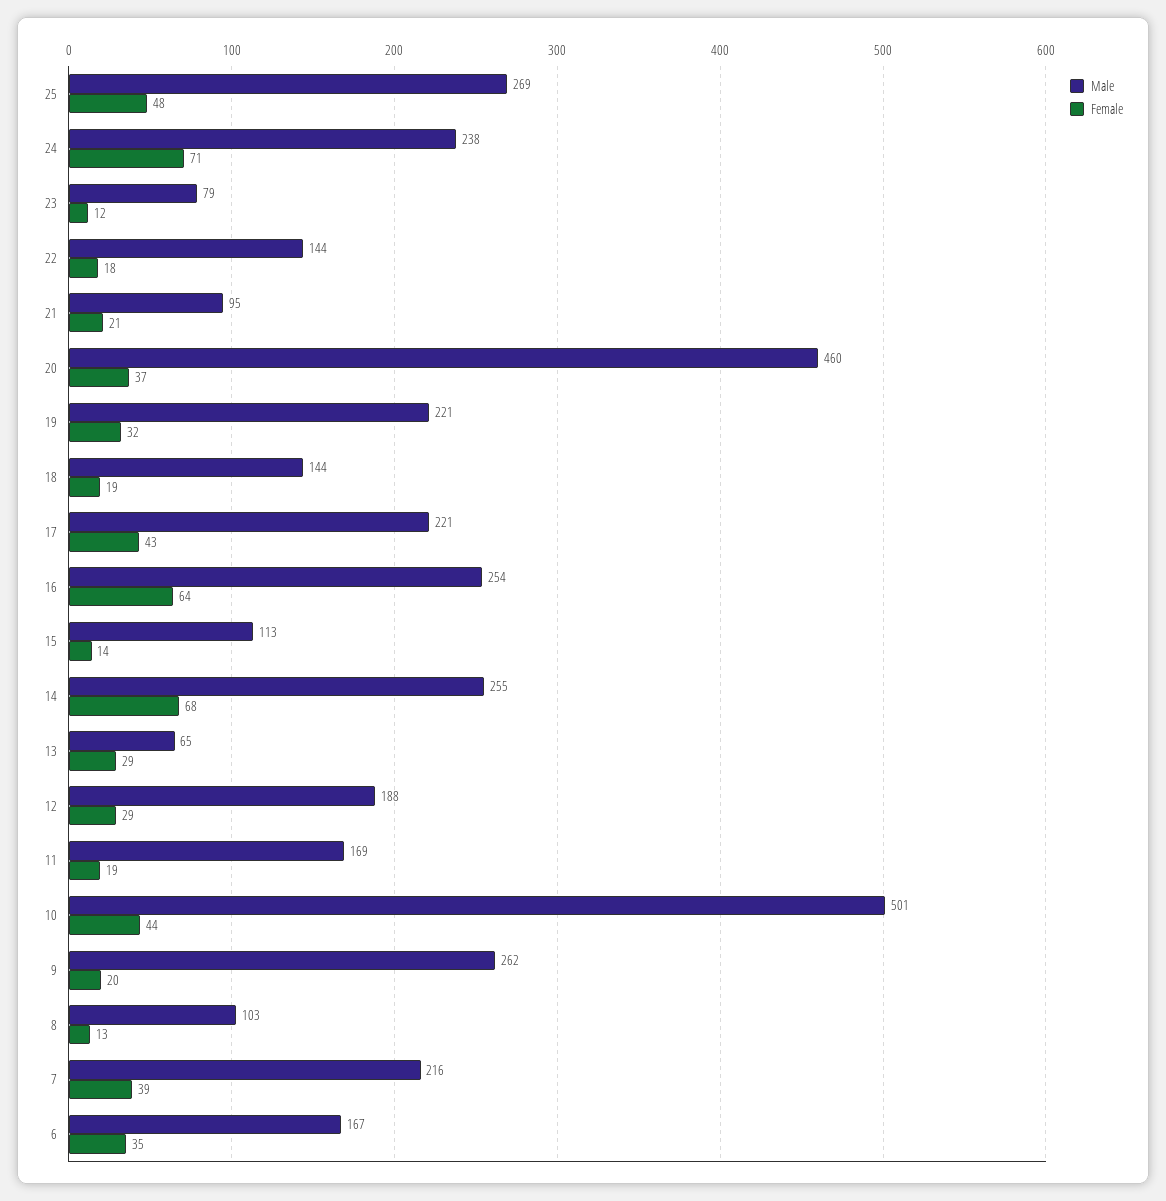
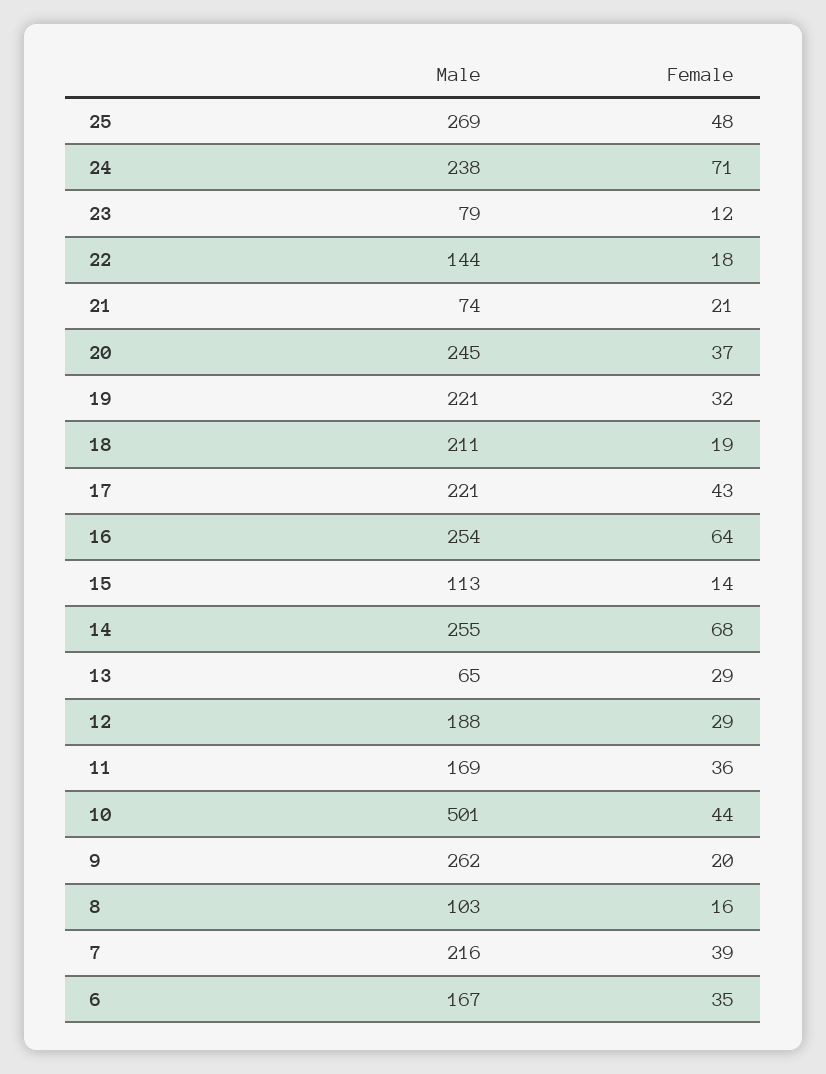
  {
    "Male": {
      "25": 269,
      "24": 238,
      "23": 79,
      "22": 144,
-     "21": 95,
+     "21": 74,
-     "20": 460,
+     "20": 245,
      "19": 221,
-     "18": 144,
+     "18": 211,
      "17": 221,
      "16": 254,
      "15": 113,
      "14": 255,
      "13": 65,
      "12": 188,
      "11": 169,
      "10": 501,
      "9": 262,
      "8": 103,
      "7": 216,
      "6": 167
    },
    "Female": {
      "25": 48,
      "24": 71,
      "23": 12,
      "22": 18,
      "21": 21,
      "20": 37,
      "19": 32,
      "18": 19,
      "17": 43,
      "16": 64,
      "15": 14,
      "14": 68,
      "13": 29,
      "12": 29,
-     "11": 19,
+     "11": 36,
      "10": 44,
      "9": 20,
-     "8": 13,
+     "8": 16,
      "7": 39,
      "6": 35
    }
  }

